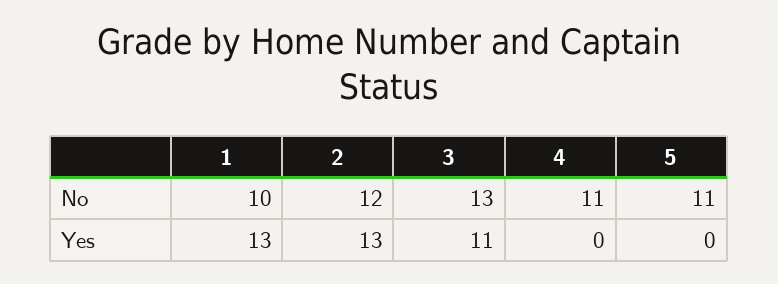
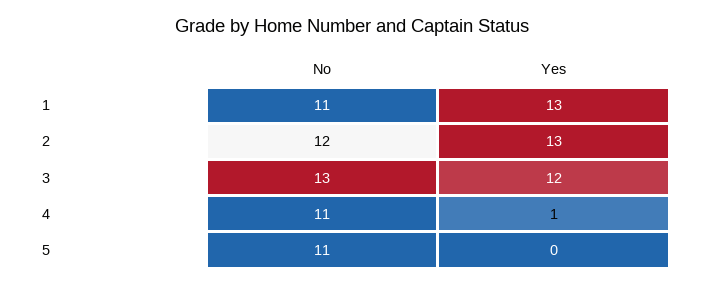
  {
    "1": {
-     "No": 10,
+     "No": 11,
      "Yes": 13
    },
    "2": {
      "No": 12,
      "Yes": 13
    },
    "3": {
      "No": 13,
-     "Yes": 11
+     "Yes": 12
    },
    "4": {
      "No": 11,
-     "Yes": 0
+     "Yes": 1
    },
    "5": {
      "No": 11,
      "Yes": 0
    }
  }

